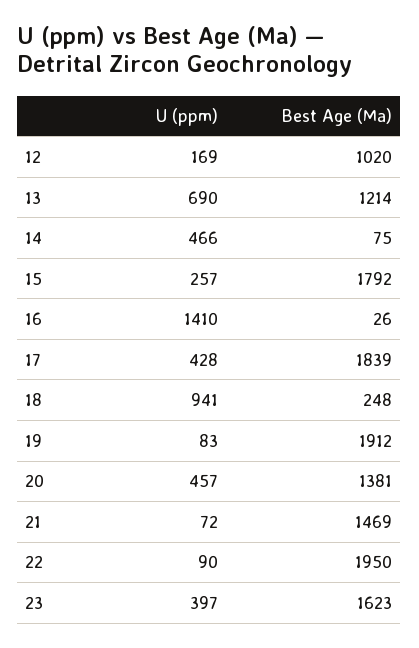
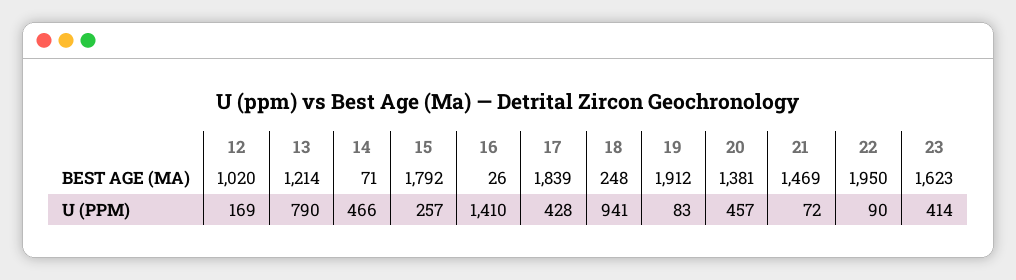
  {
    "U (ppm)": {
      "12": 169,
-     "13": 690,
+     "13": 790,
      "14": 466,
      "15": 257,
      "16": 1410,
      "17": 428,
      "18": 941,
      "19": 83,
      "20": 457,
      "21": 72,
      "22": 90,
-     "23": 397
+     "23": 414
    },
    "Best Age (Ma)": {
      "12": 1020,
      "13": 1214,
-     "14": 75,
+     "14": 71,
      "15": 1792,
      "16": 26,
      "17": 1839,
      "18": 248,
      "19": 1912,
      "20": 1381,
      "21": 1469,
      "22": 1950,
      "23": 1623
    }
  }

